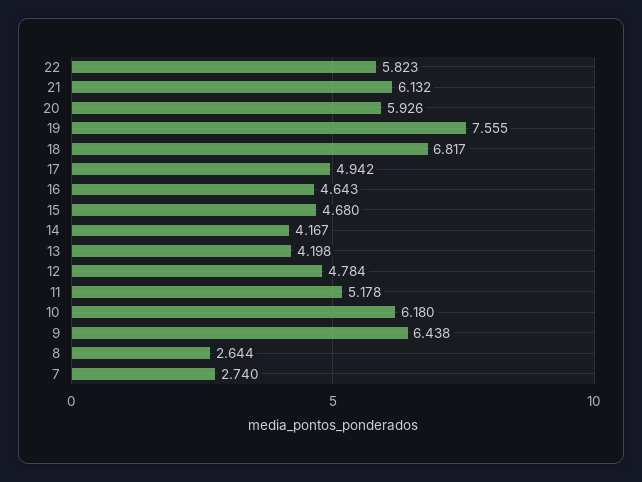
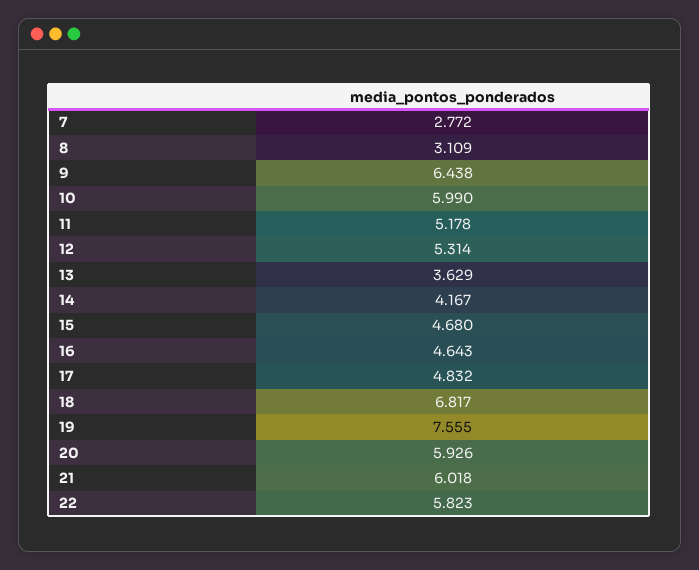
  {
    "22": 5.823,
-   "21": 6.132,
+   "21": 6.018,
    "20": 5.926,
    "19": 7.555,
    "18": 6.817,
-   "17": 4.942,
+   "17": 4.832,
    "16": 4.643,
    "15": 4.68,
    "14": 4.167,
-   "13": 4.198,
+   "13": 3.629,
-   "12": 4.784,
+   "12": 5.314,
    "11": 5.178,
-   "10": 6.18,
+   "10": 5.99,
    "9": 6.438,
-   "8": 2.644,
+   "8": 3.109,
-   "7": 2.74
+   "7": 2.772
  }

